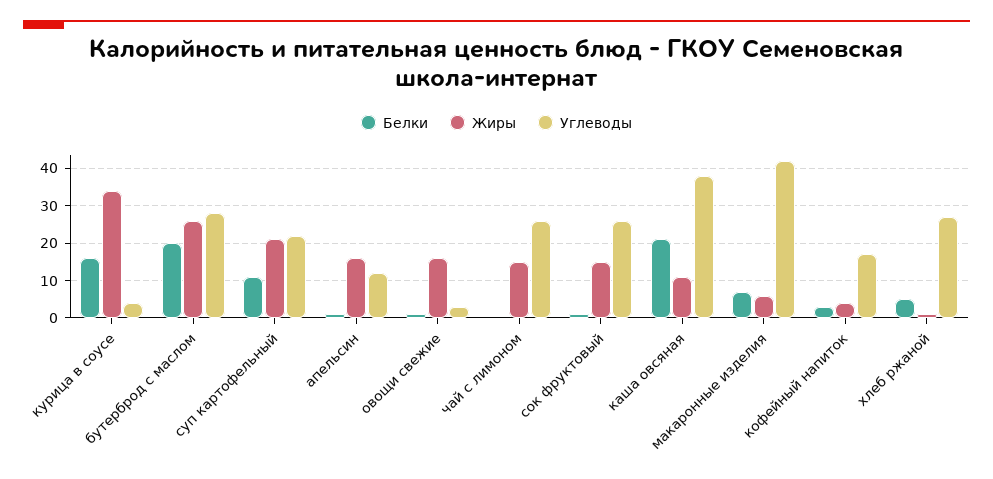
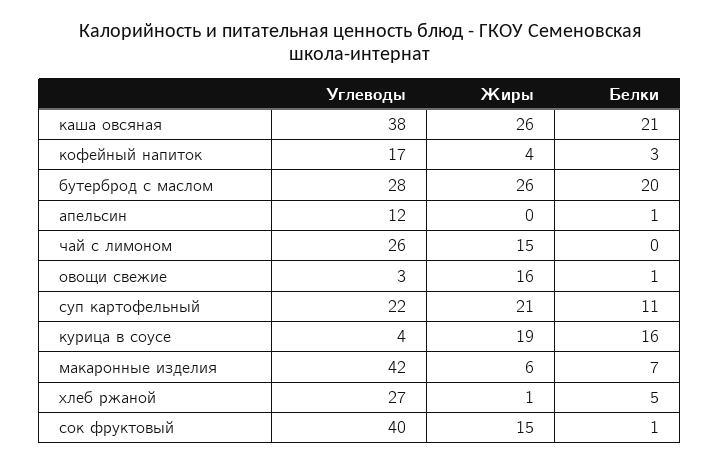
  {
    "Белки": {
      "курица в соусе": 16,
      "бутерброд с маслом": 20,
      "суп картофельный": 11,
      "апельсин": 1,
      "овощи свежие": 1,
      "чай с лимоном": 0,
      "сок фруктовый": 1,
      "каша овсяная": 21,
      "макаронные изделия": 7,
      "кофейный напиток": 3,
      "хлеб ржаной": 5
    },
    "Жиры": {
-     "курица в соусе": 35,
+     "курица в соусе": 19,
      "бутерброд с маслом": 26,
      "суп картофельный": 21,
-     "апельсин": 15,
+     "апельсин": 0,
      "овощи свежие": 16,
      "чай с лимоном": 15,
      "сок фруктовый": 15,
-     "каша овсяная": 10,
+     "каша овсяная": 26,
      "макаронные изделия": 6,
      "кофейный напиток": 4,
      "хлеб ржаной": 1
    },
    "Углеводы": {
      "курица в соусе": 4,
      "бутерброд с маслом": 28,
      "суп картофельный": 22,
      "апельсин": 12,
      "овощи свежие": 3,
      "чай с лимоном": 26,
-     "сок фруктовый": 25,
+     "сок фруктовый": 40,
      "каша овсяная": 38,
      "макаронные изделия": 42,
      "кофейный напиток": 17,
      "хлеб ржаной": 27
    }
  }

